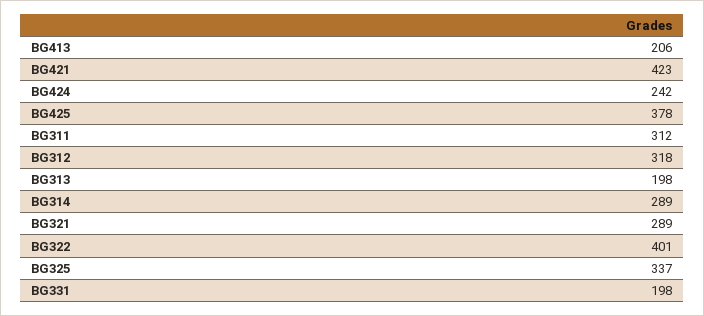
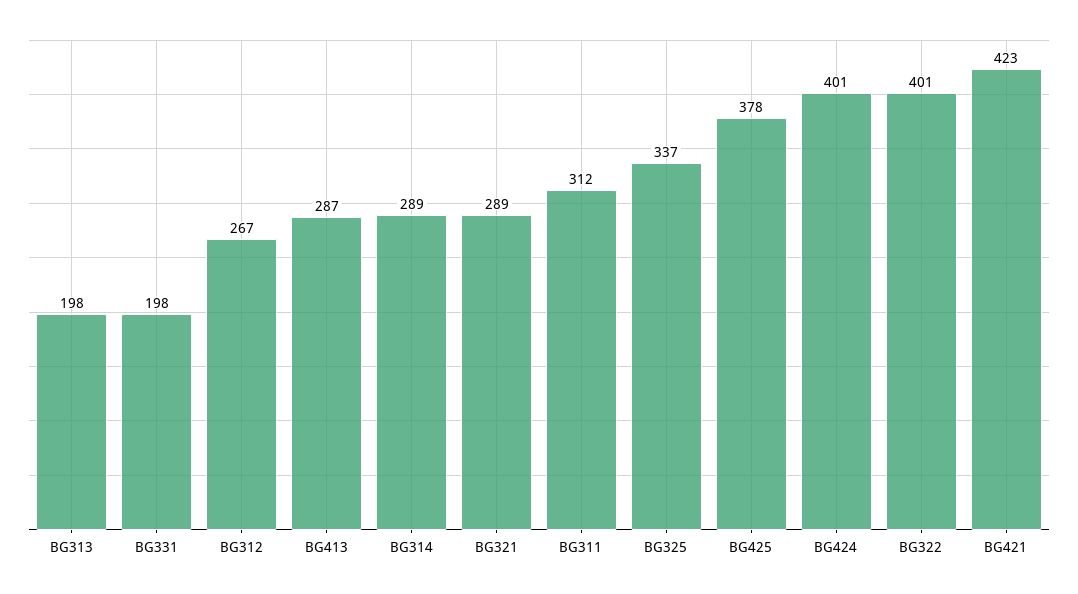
  {
-   "BG413": 206,
+   "BG413": 287,
    "BG421": 423,
-   "BG424": 242,
+   "BG424": 401,
    "BG425": 378,
    "BG311": 312,
-   "BG312": 318,
+   "BG312": 267,
    "BG313": 198,
    "BG314": 289,
    "BG321": 289,
    "BG322": 401,
    "BG325": 337,
    "BG331": 198
  }

